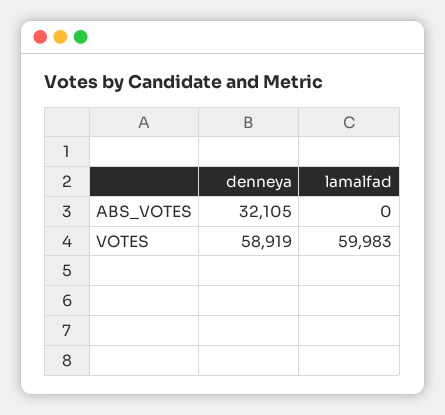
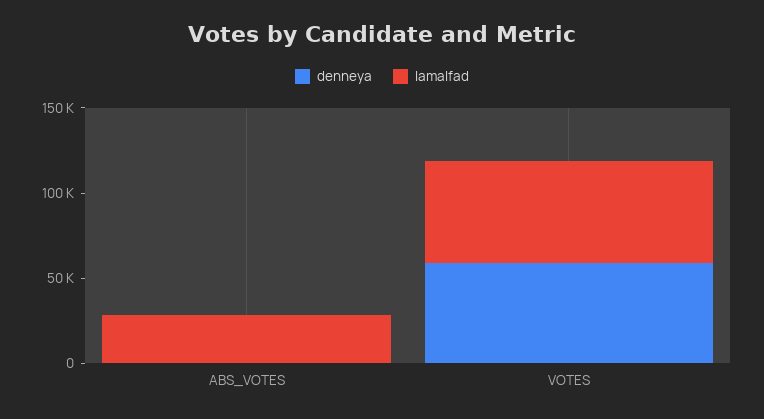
  {
    "denneya": {
-     "ABS_VOTES": 32105,
+     "ABS_VOTES": 0,
      "VOTES": 58919
    },
    "lamalfad": {
-     "ABS_VOTES": 0,
+     "ABS_VOTES": 30000,
      "VOTES": 59983
    }
  }

